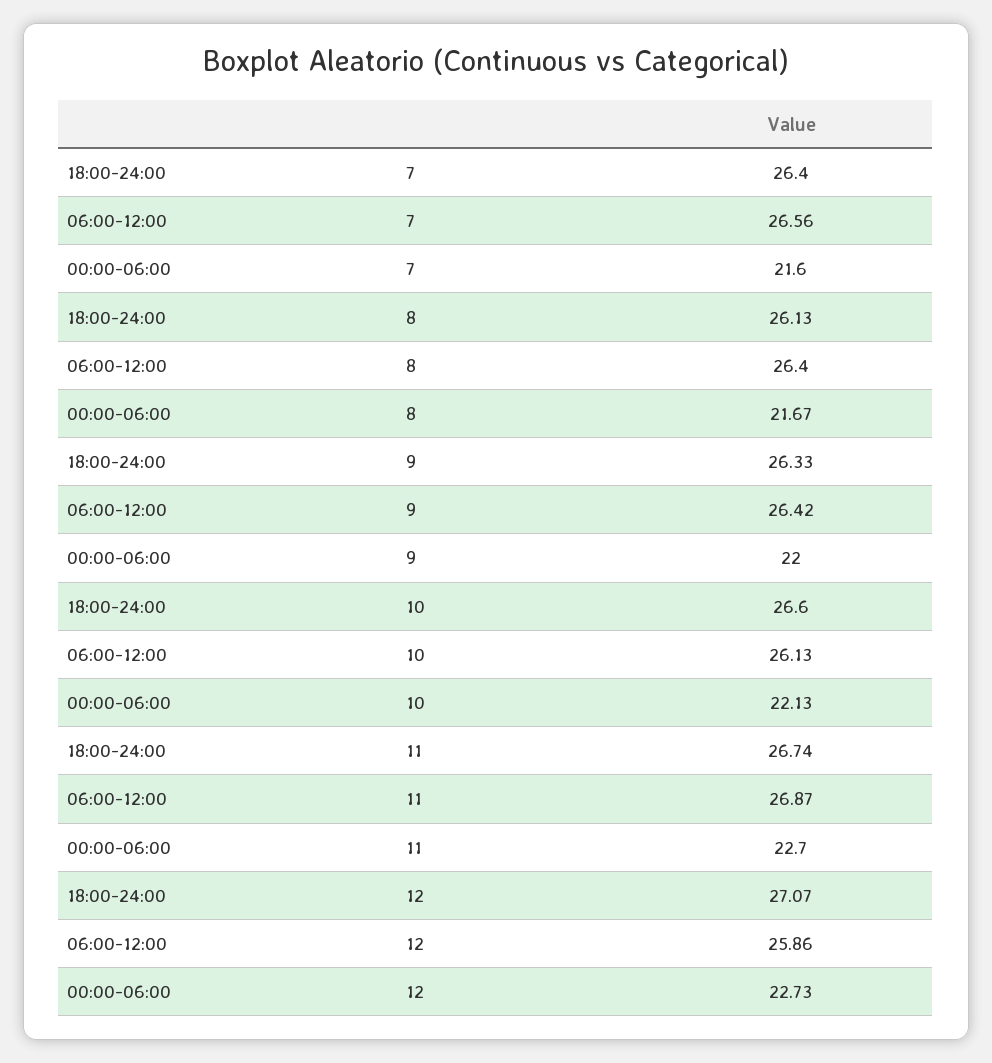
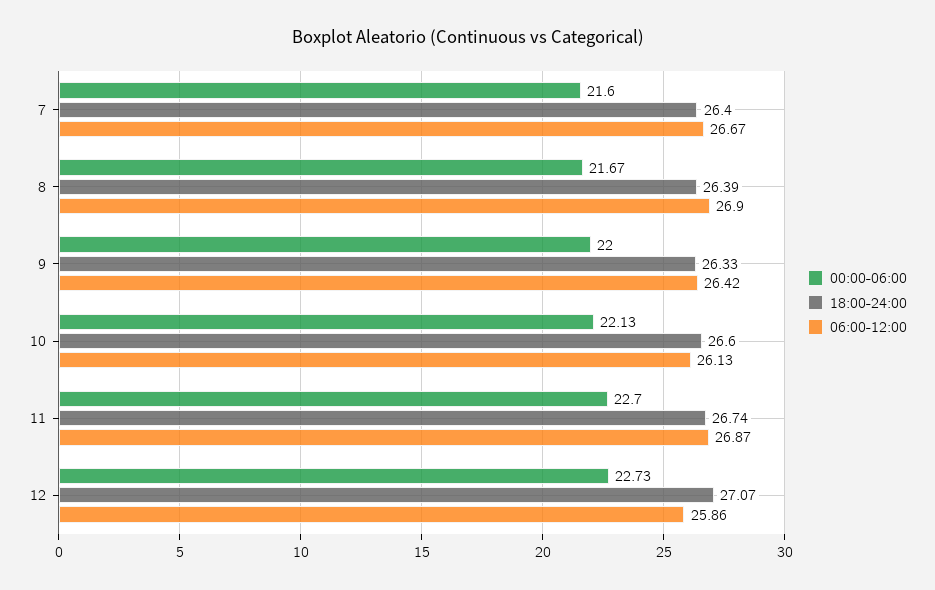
  {
    "18:00-24:00": {
      "7": 26.4,
-     "8": 26.13,
+     "8": 26.39,
      "9": 26.33,
      "10": 26.6,
      "11": 26.74,
      "12": 27.07
    },
    "06:00-12:00": {
-     "7": 26.56,
+     "7": 26.67,
-     "8": 26.4,
+     "8": 26.9,
      "9": 26.42,
      "10": 26.13,
      "11": 26.87,
      "12": 25.86
    },
    "00:00-06:00": {
      "7": 21.6,
      "8": 21.67,
      "9": 22,
      "10": 22.13,
      "11": 22.7,
      "12": 22.73
    }
  }

